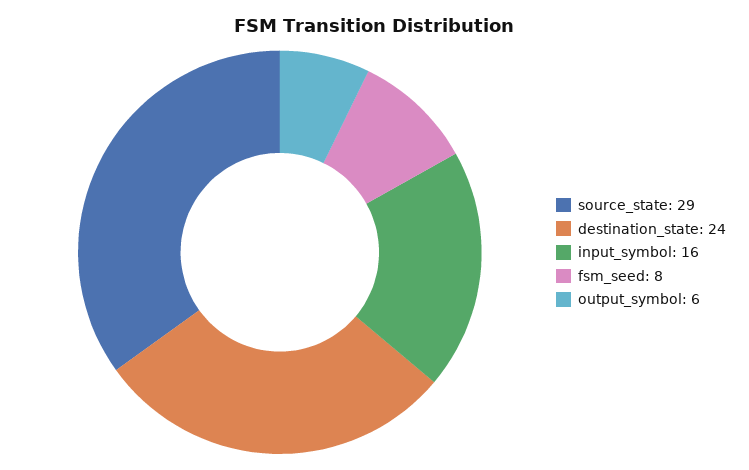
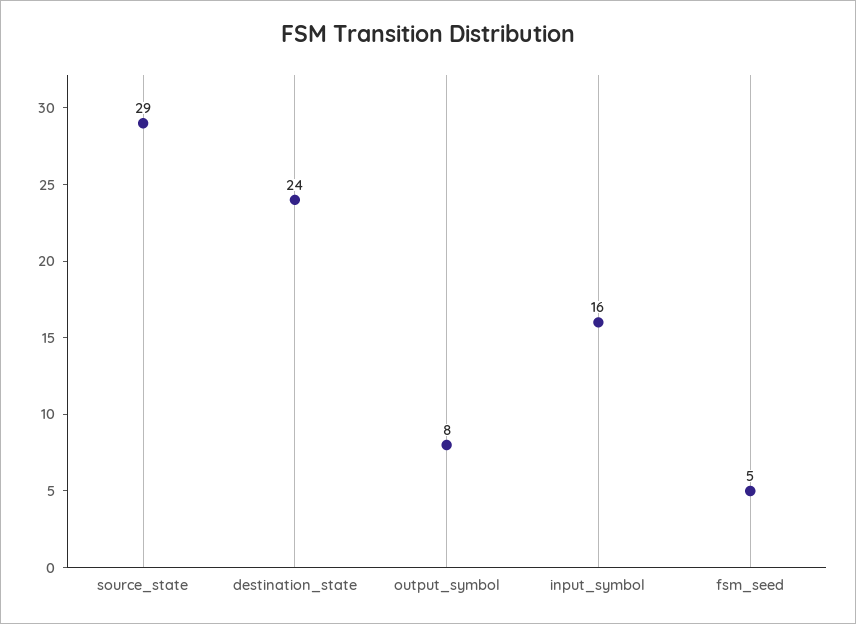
  {
    "source_state": 29,
    "destination_state": 24,
    "input_symbol": 16,
-   "fsm_seed": 8,
+   "fsm_seed": 5,
-   "output_symbol": 6
+   "output_symbol": 8
  }

